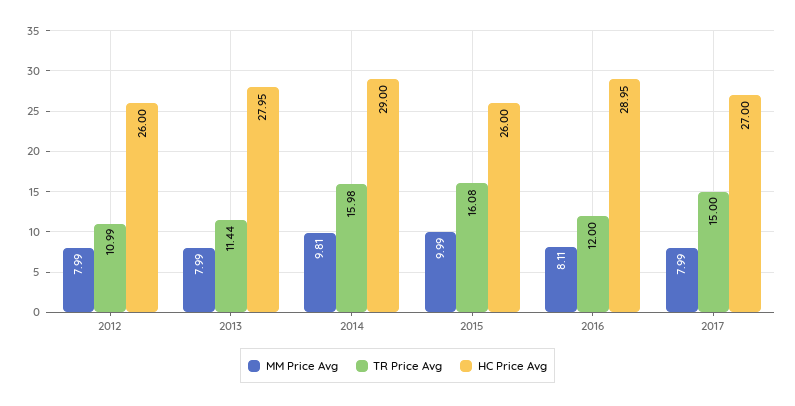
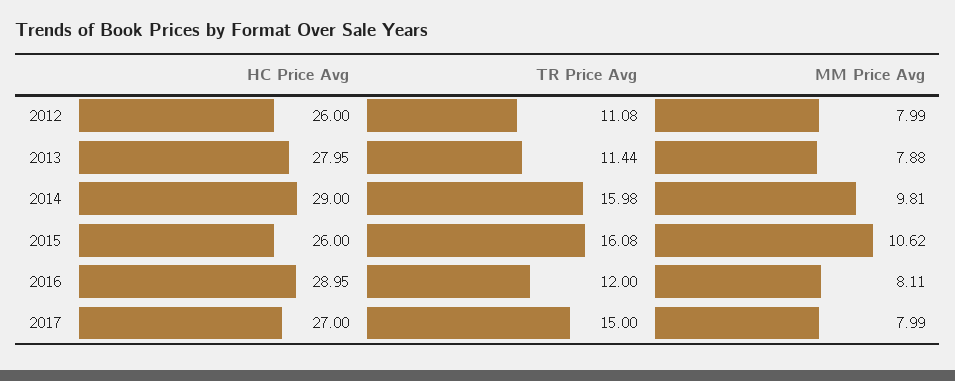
  {
    "MM Price Avg": {
      "2012": 7.99,
-     "2013": 7.99,
+     "2013": 7.88,
      "2014": 9.81,
-     "2015": 9.99,
+     "2015": 10.62,
      "2016": 8.11,
      "2017": 7.99
    },
    "TR Price Avg": {
-     "2012": 10.99,
+     "2012": 11.08,
      "2013": 11.44,
      "2014": 15.98,
      "2015": 16.08,
      "2016": 12,
      "2017": 15
    },
    "HC Price Avg": {
      "2012": 26,
      "2013": 27.95,
      "2014": 29,
      "2015": 26,
      "2016": 28.95,
      "2017": 27
    }
  }

